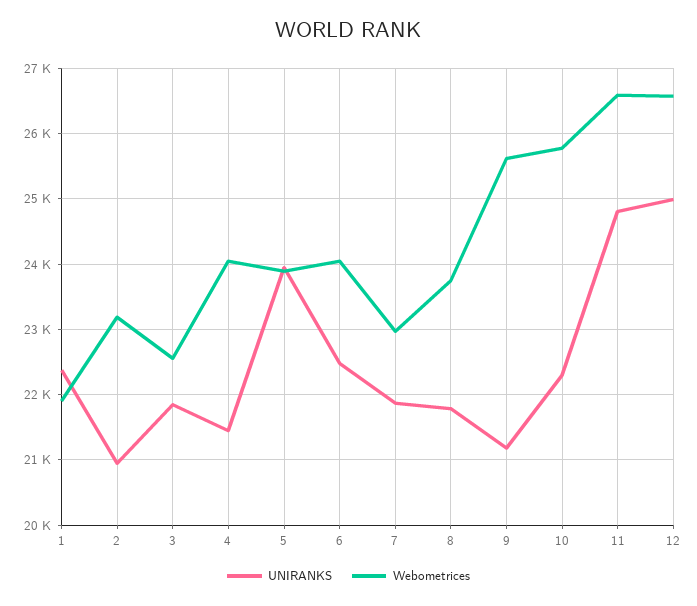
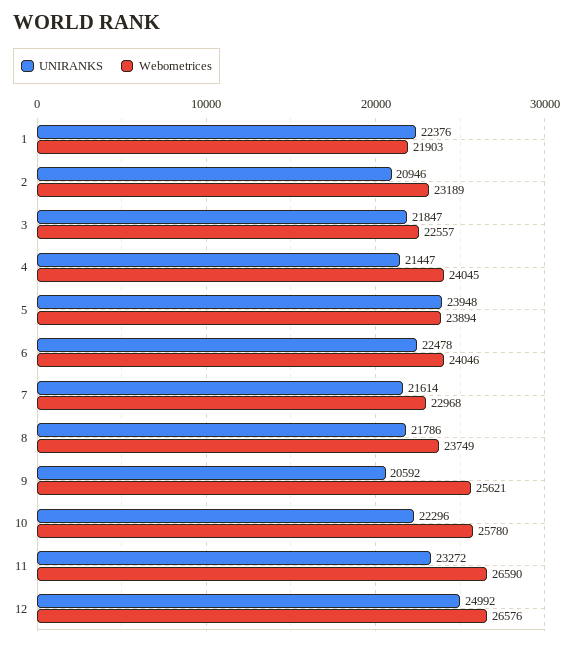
  {
    "UNIRANKS": {
      "1": 22376,
      "2": 20946,
      "3": 21847,
      "4": 21447,
      "5": 23948,
      "6": 22478,
-     "7": 21900,
+     "7": 21614,
      "8": 21786,
-     "9": 21200,
+     "9": 20592,
      "10": 22296,
-     "11": 24800,
+     "11": 23272,
      "12": 24992
    },
    "Webometrices": {
      "1": 21903,
      "2": 23189,
      "3": 22557,
      "4": 24045,
      "5": 23894,
      "6": 24046,
      "7": 22968,
      "8": 23749,
      "9": 25621,
      "10": 25780,
      "11": 26590,
      "12": 26576
    }
  }

